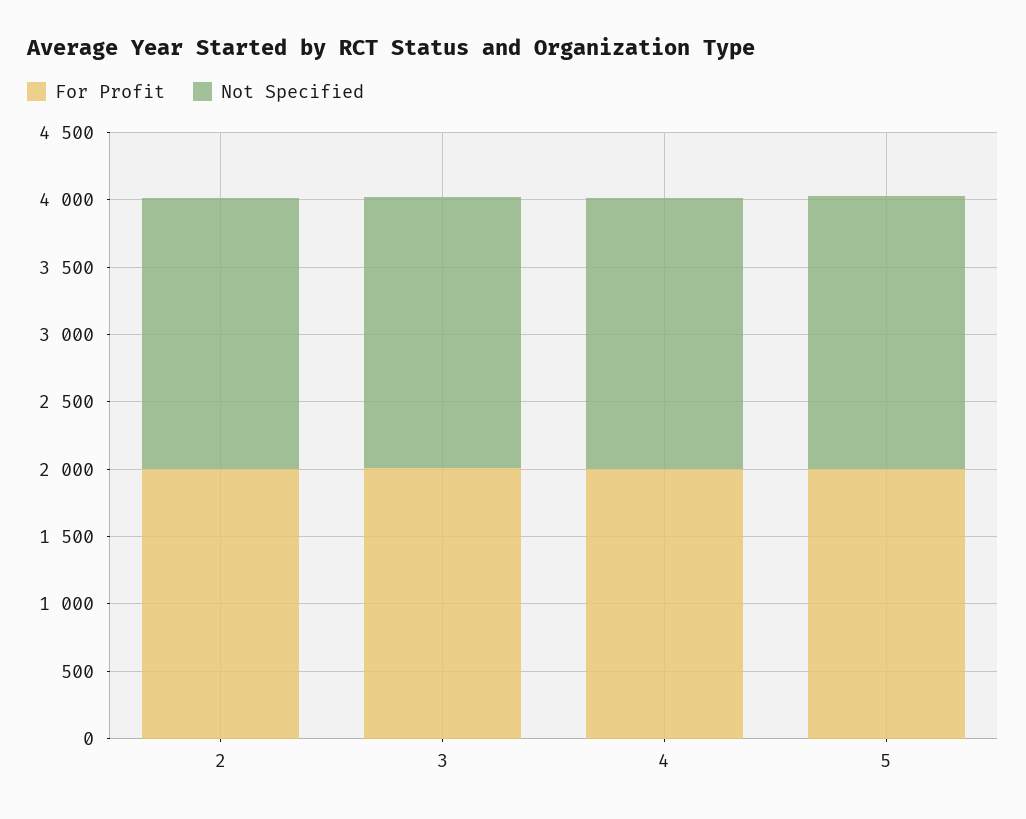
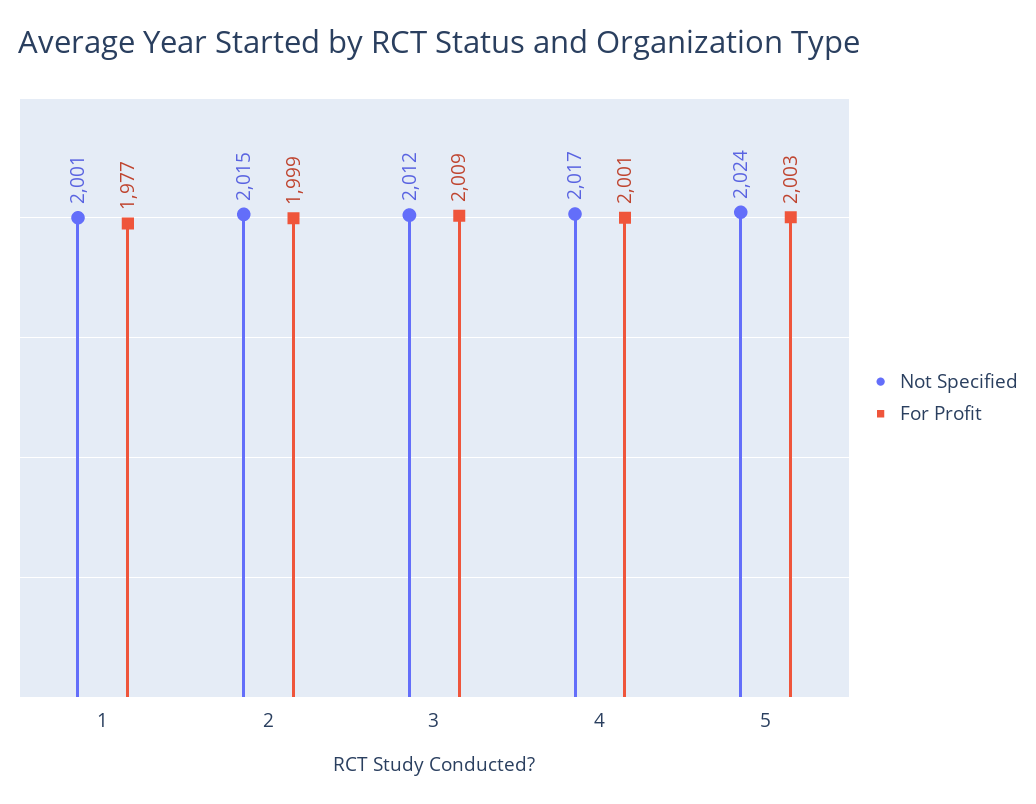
  {
    "For Profit": {
      "2": 1999,
      "3": 2009,
      "4": 2001,
-     "5": 2003
+     "5": 2003,
+     "1": 1977
    },
    "Not Specified": {
      "2": 2015,
      "3": 2012,
      "4": 2017,
-     "5": 2024
+     "5": 2024,
+     "1": 2001
    }
  }

